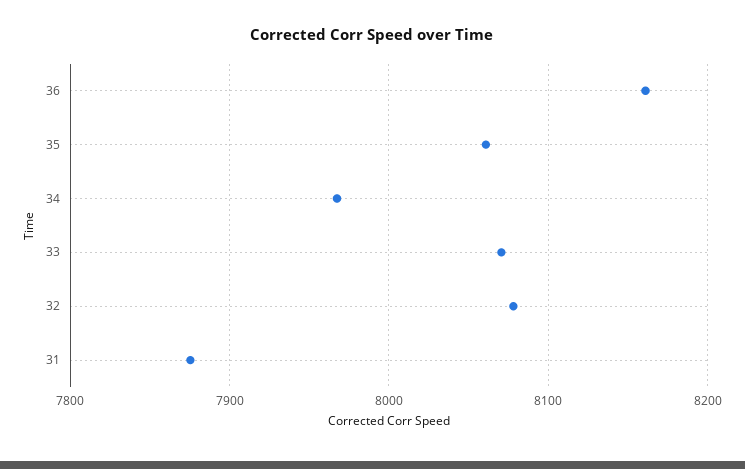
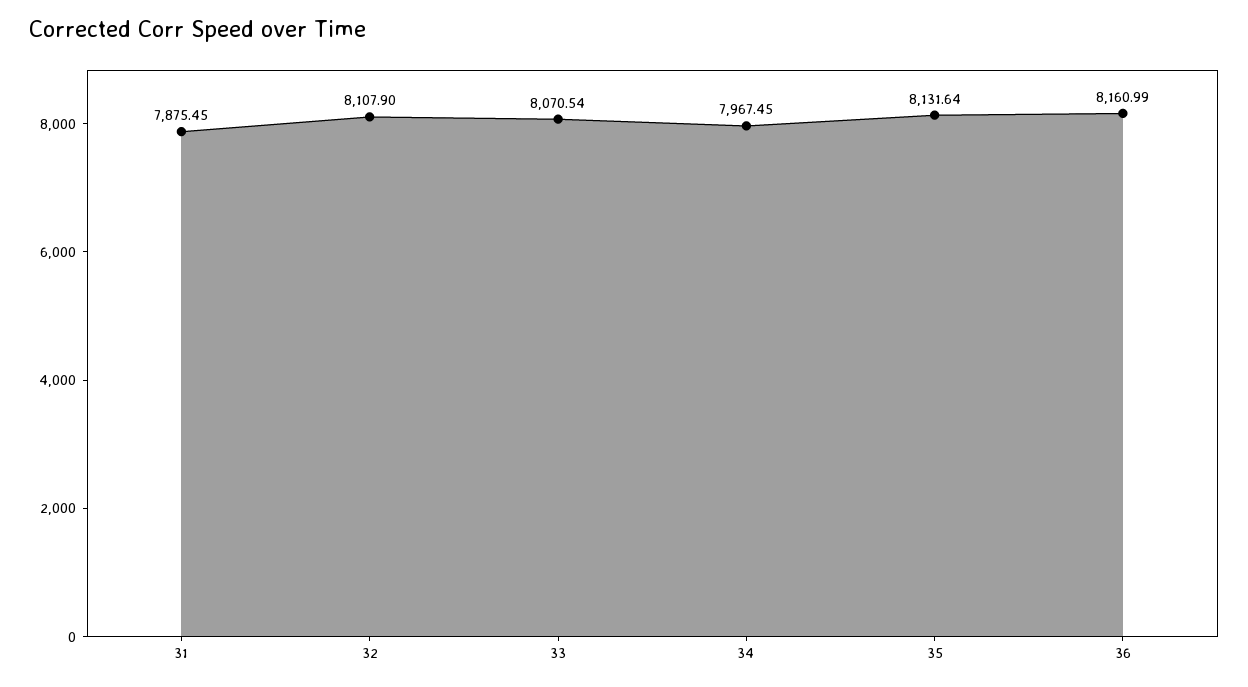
  {
    "36": 8160.99,
-   "35": 8060,
+   "35": 8131.64,
    "34": 7967.45,
    "33": 8070.54,
-   "32": 8080,
+   "32": 8107.9,
    "31": 7875.45
  }

